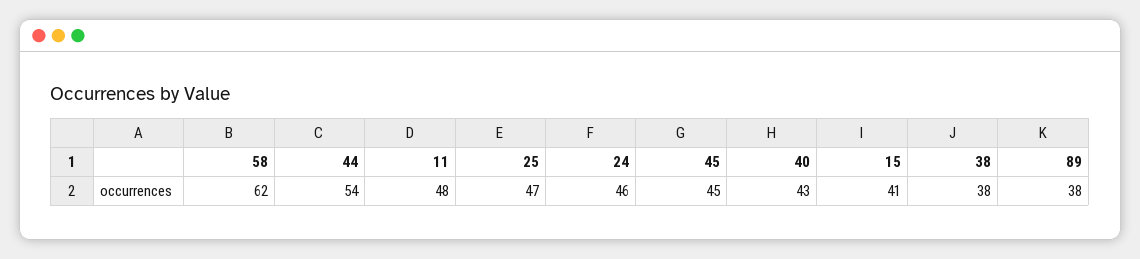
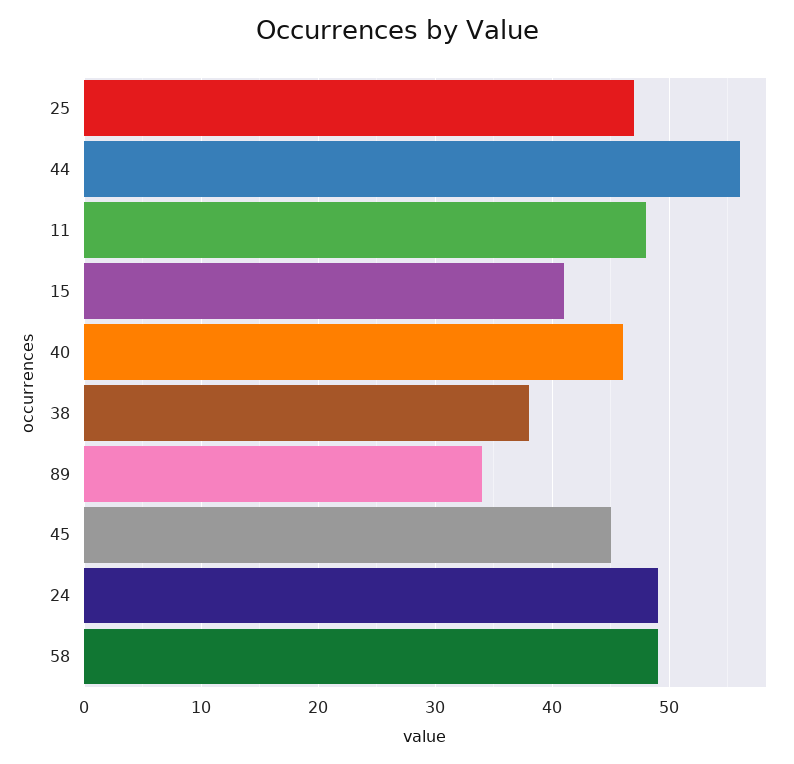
  {
-   "58": 62,
+   "58": 49,
-   "44": 54,
+   "44": 56,
    "11": 48,
    "25": 47,
-   "24": 46,
+   "24": 49,
    "45": 45,
-   "40": 43,
+   "40": 46,
    "15": 41,
    "38": 38,
-   "89": 38
+   "89": 34
  }

